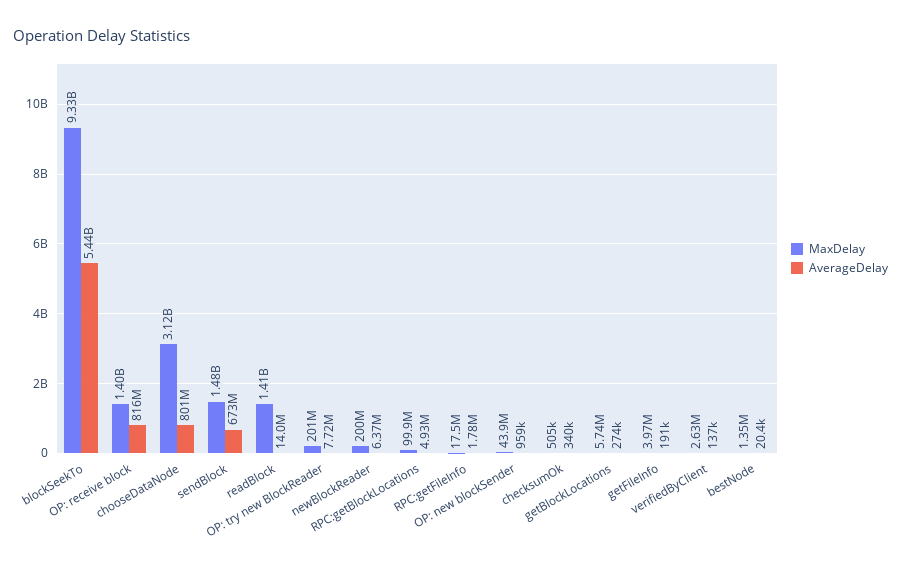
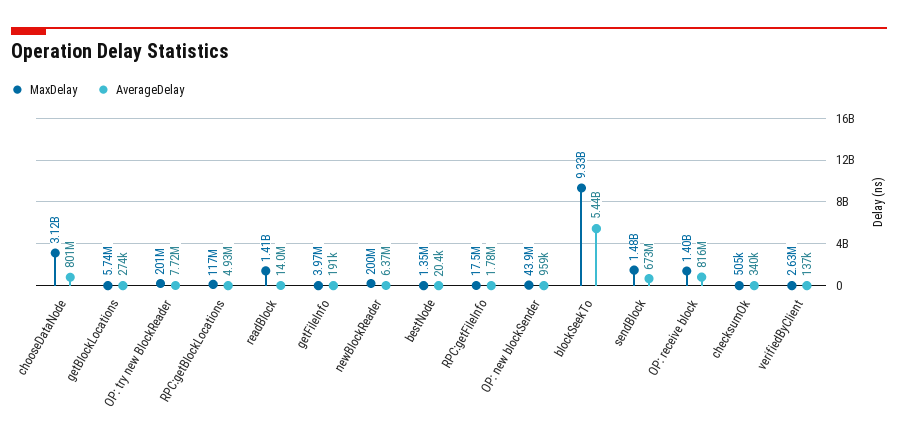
  {
    "MaxDelay": {
      "blockSeekTo": 9330000000,
      "OP: receive block": 1400000000,
      "chooseDataNode": 3120000000,
      "sendBlock": 1480000000,
      "readBlock": 1410000000,
      "OP: try new BlockReader": 201000000,
      "newBlockReader": 200000000,
-     "RPC:getBlockLocations": 99900000,
+     "RPC:getBlockLocations": 117000000,
      "RPC:getFileInfo": 17500000,
      "OP: new blockSender": 43900000,
      "checksumOk": 505000,
      "getBlockLocations": 5740000,
      "getFileInfo": 3970000,
      "verifiedByClient": 2630000,
      "bestNode": 1350000
    },
    "AverageDelay": {
      "blockSeekTo": 5440000000,
      "OP: receive block": 816000000,
      "chooseDataNode": 801000000,
      "sendBlock": 673000000,
      "readBlock": 14000000,
      "OP: try new BlockReader": 7720000,
      "newBlockReader": 6370000,
      "RPC:getBlockLocations": 4930000,
      "RPC:getFileInfo": 1780000,
      "OP: new blockSender": 959000,
      "checksumOk": 340000,
      "getBlockLocations": 274000,
      "getFileInfo": 191000,
      "verifiedByClient": 137000,
      "bestNode": 20400
    }
  }

